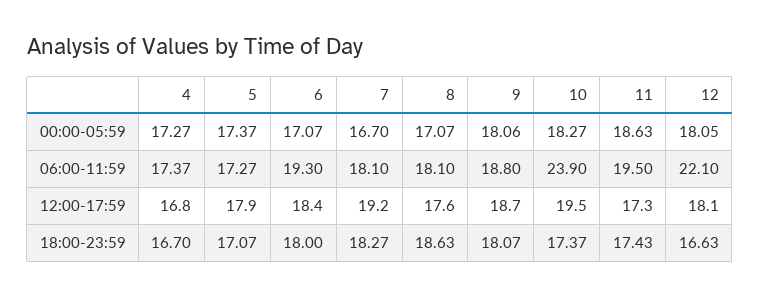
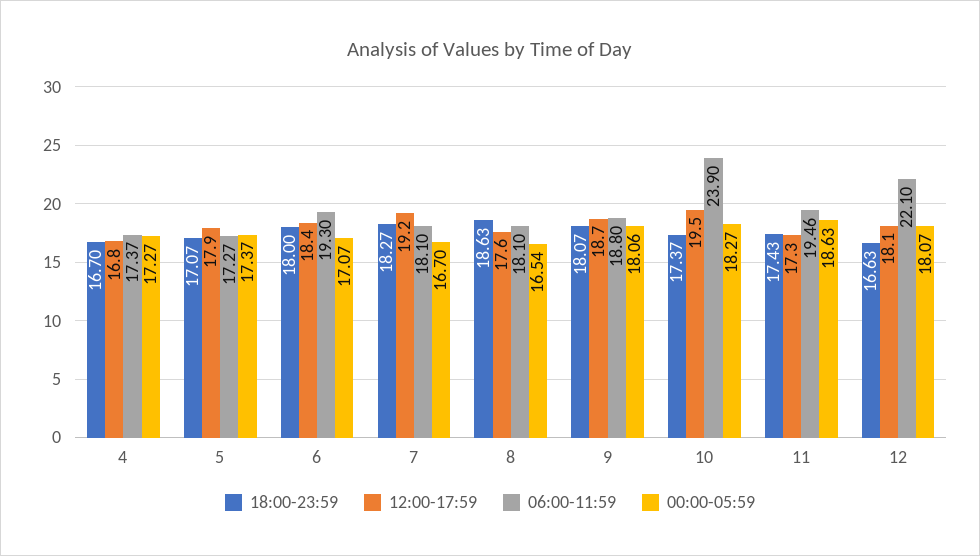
  {
    "00:00-05:59": {
      "4": 17.27,
      "5": 17.37,
      "6": 17.07,
      "7": 16.7,
-     "8": 17.07,
+     "8": 16.54,
      "9": 18.06,
      "10": 18.27,
      "11": 18.63,
-     "12": 18.05
+     "12": 18.07
    },
    "06:00-11:59": {
      "4": 17.37,
      "5": 17.27,
      "6": 19.3,
      "7": 18.1,
      "8": 18.1,
      "9": 18.8,
      "10": 23.9,
-     "11": 19.5,
+     "11": 19.46,
      "12": 22.1
    },
    "12:00-17:59": {
      "4": 16.8,
      "5": 17.9,
      "6": 18.4,
      "7": 19.2,
      "8": 17.6,
      "9": 18.7,
      "10": 19.5,
      "11": 17.3,
      "12": 18.1
    },
    "18:00-23:59": {
      "4": 16.7,
      "5": 17.07,
      "6": 18,
      "7": 18.27,
      "8": 18.63,
      "9": 18.07,
      "10": 17.37,
      "11": 17.43,
      "12": 16.63
    }
  }

